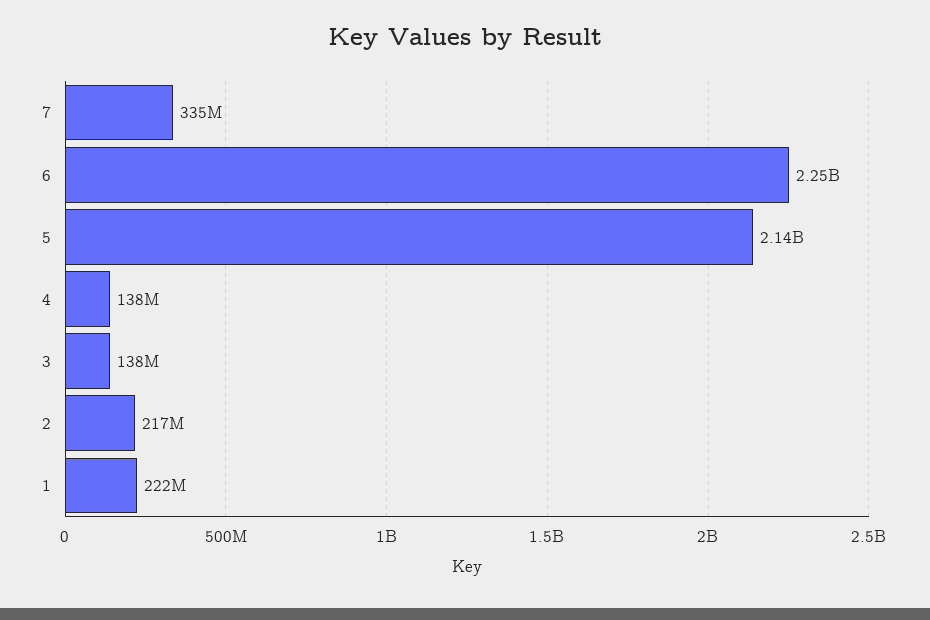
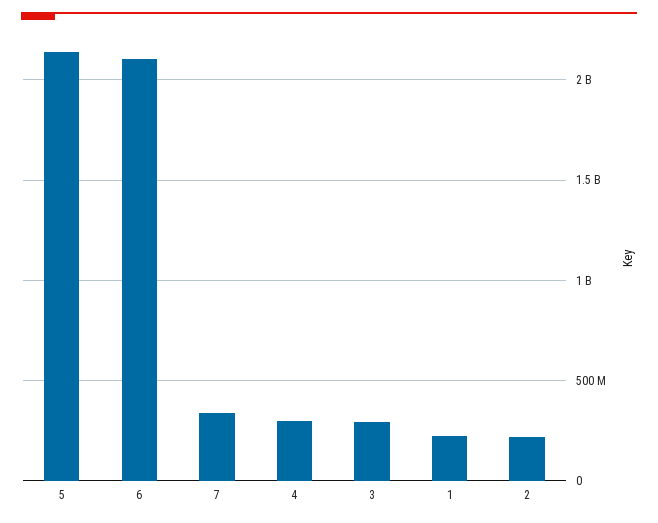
  {
    "7": 335000000,
-   "6": 2250000000,
+   "6": 2100000000,
    "5": 2140000000,
-   "4": 138000000,
+   "4": 300000000,
-   "3": 138000000,
+   "3": 300000000,
    "2": 217000000,
    "1": 222000000
  }

